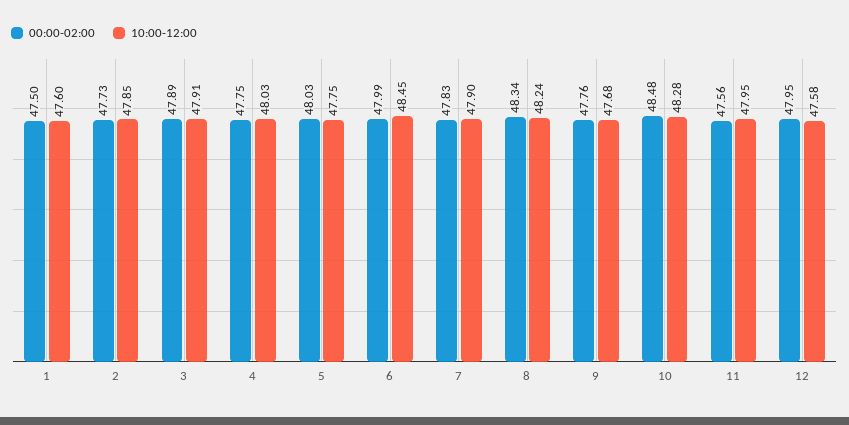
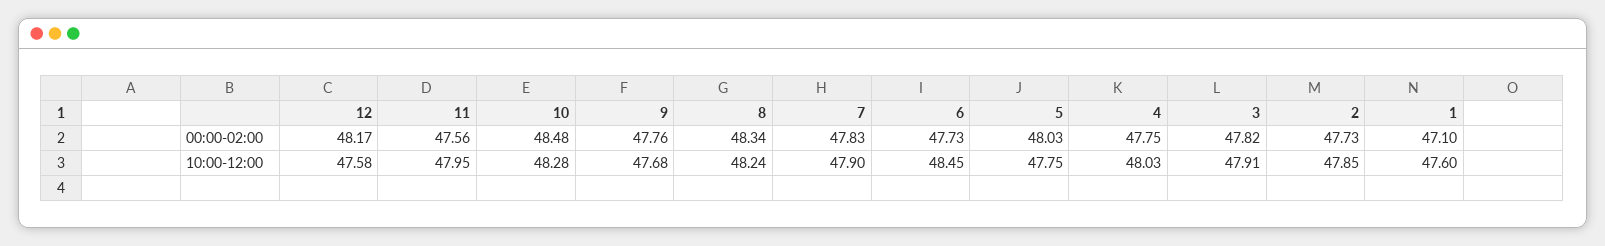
  {
    "00:00-02:00": {
-     "1": 47.5,
+     "1": 47.1,
      "2": 47.73,
-     "3": 47.89,
+     "3": 47.82,
      "4": 47.75,
      "5": 48.03,
-     "6": 47.99,
+     "6": 47.73,
      "7": 47.83,
      "8": 48.34,
      "9": 47.76,
      "10": 48.48,
      "11": 47.56,
-     "12": 47.95
+     "12": 48.17
    },
    "10:00-12:00": {
      "1": 47.6,
      "2": 47.85,
      "3": 47.91,
      "4": 48.03,
      "5": 47.75,
      "6": 48.45,
      "7": 47.9,
      "8": 48.24,
      "9": 47.68,
      "10": 48.28,
      "11": 47.95,
      "12": 47.58
    }
  }

